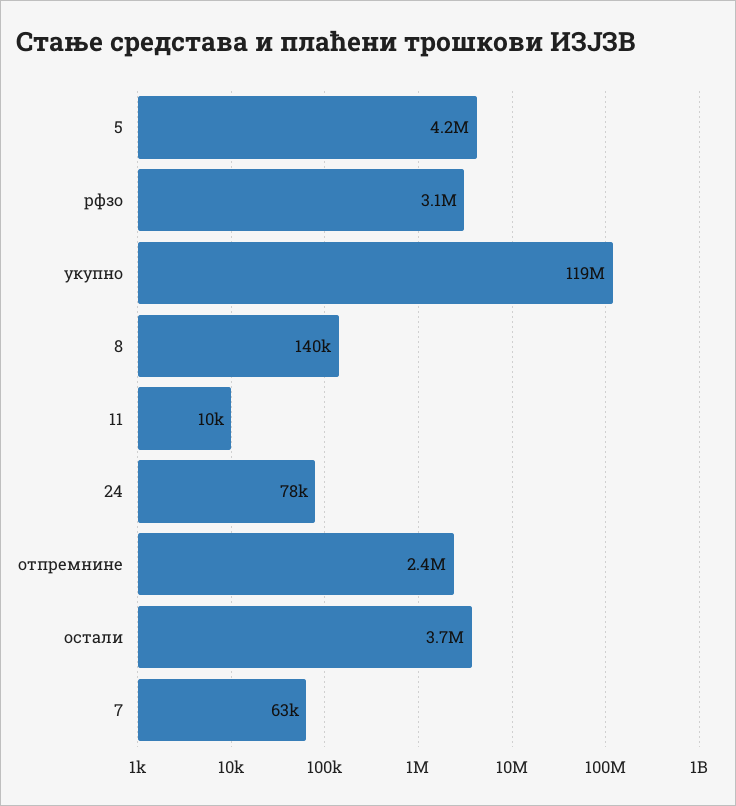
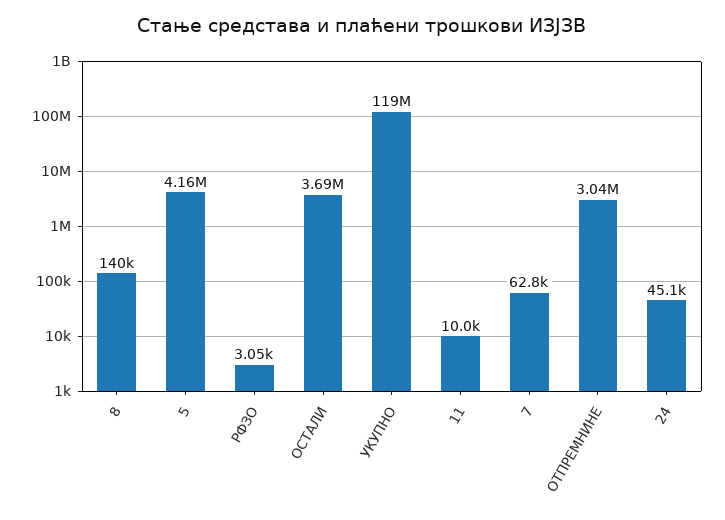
  {
    "5": 4160000,
-   "рфзо": 3100000,
+   "рфзо": 3050,
    "укупно": 119000000,
    "8": 140000,
    "11": 10000,
-   "24": 78000,
+   "24": 45100,
-   "отпремнине": 2400000,
+   "отпремнине": 3040000,
    "остали": 3690000,
    "7": 62800
  }

